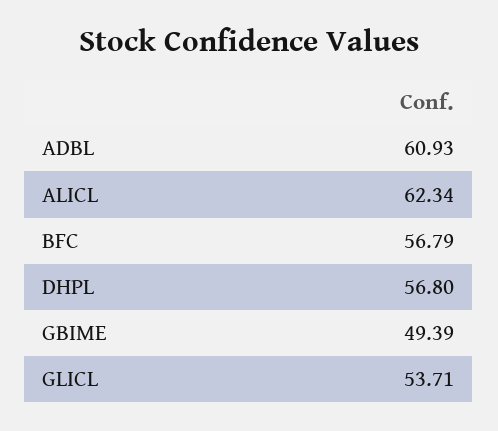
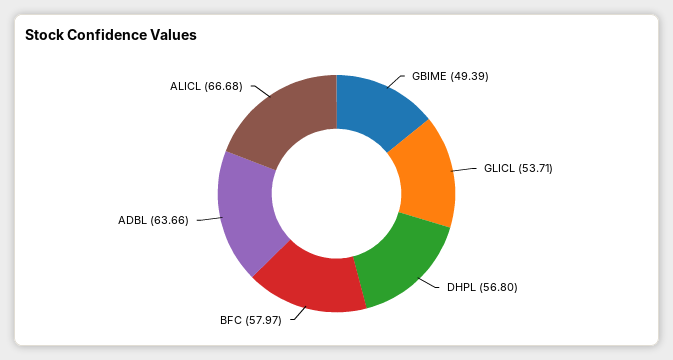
  {
-   "ADBL": 60.93,
+   "ADBL": 63.66,
-   "ALICL": 62.34,
+   "ALICL": 66.68,
-   "BFC": 56.79,
+   "BFC": 57.97,
    "DHPL": 56.8,
    "GBIME": 49.39,
    "GLICL": 53.71
  }

